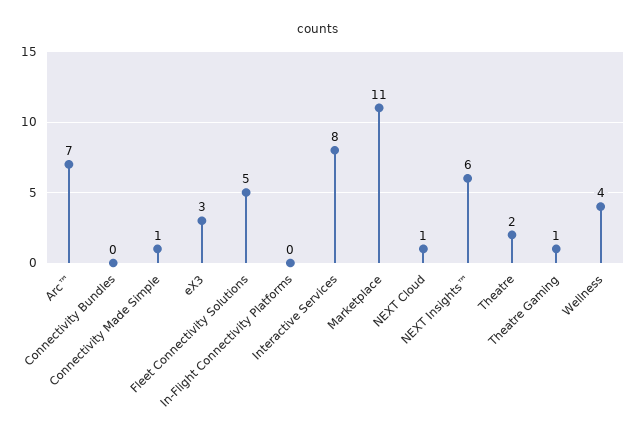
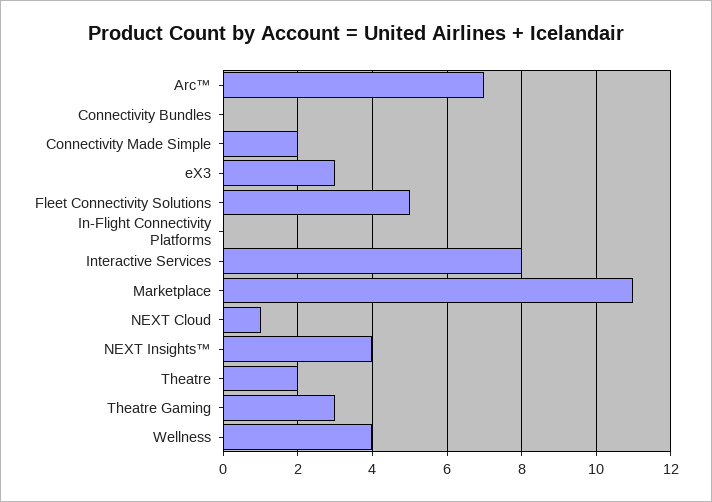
  {
    "Arc™": 7,
    "Connectivity Bundles": 0,
-   "Connectivity Made Simple": 1,
+   "Connectivity Made Simple": 2,
    "eX3": 3,
    "Fleet Connectivity Solutions": 5,
    "In-Flight Connectivity Platforms": 0,
    "Interactive Services": 8,
    "Marketplace": 11,
    "NEXT Cloud": 1,
-   "NEXT Insights™": 6,
+   "NEXT Insights™": 4,
    "Theatre": 2,
-   "Theatre Gaming": 1,
+   "Theatre Gaming": 3,
    "Wellness": 4
  }

